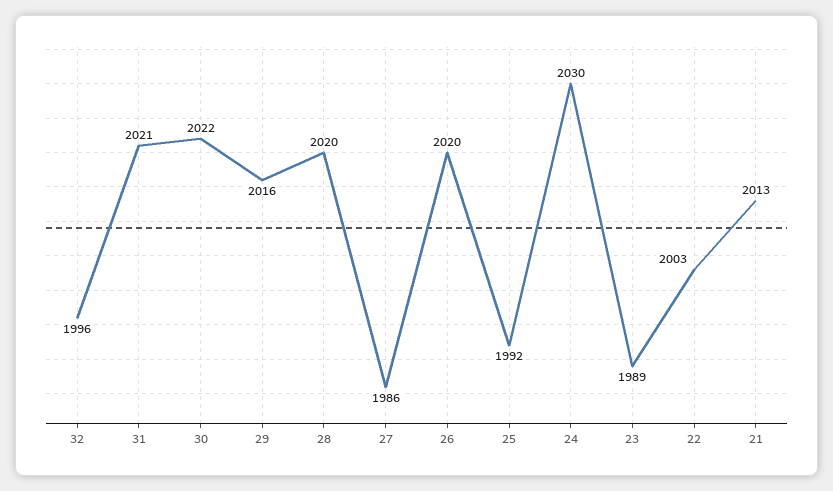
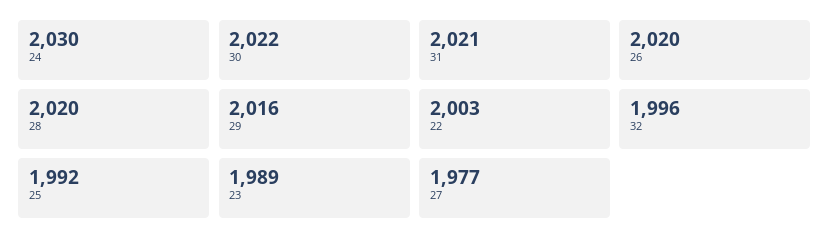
  {
    "32": 1996,
    "31": 2021,
    "30": 2022,
    "29": 2016,
    "28": 2020,
-   "27": 1986,
+   "27": 1977,
    "26": 2020,
    "25": 1992,
    "24": 2030,
    "23": 1989,
-   "22": 2003,
+   "22": 2003
-   "21": 2013
  }

